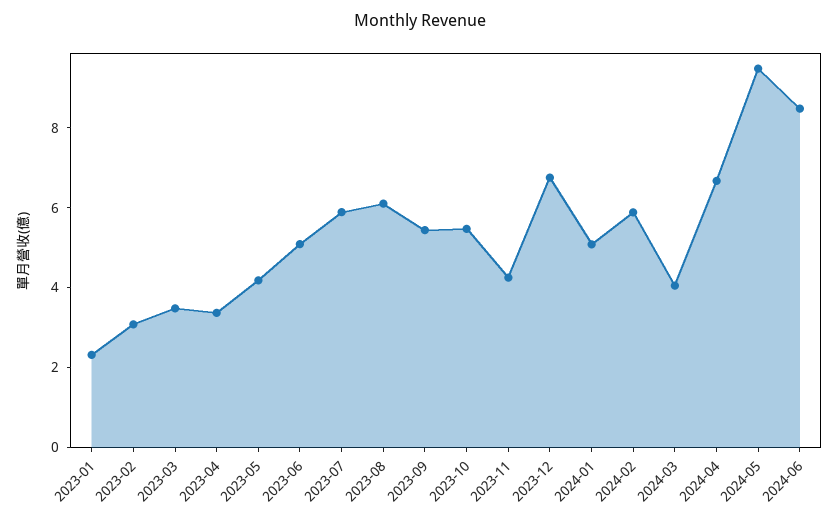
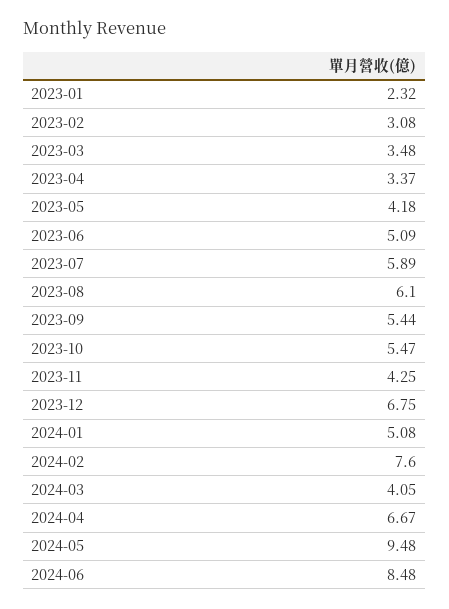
  {
    "2023-01": 2.32,
    "2023-02": 3.08,
    "2023-03": 3.48,
    "2023-04": 3.37,
    "2023-05": 4.18,
    "2023-06": 5.09,
    "2023-07": 5.89,
    "2023-08": 6.1,
    "2023-09": 5.44,
    "2023-10": 5.47,
    "2023-11": 4.25,
    "2023-12": 6.75,
    "2024-01": 5.08,
-   "2024-02": 6,
+   "2024-02": 7.6,
    "2024-03": 4.05,
    "2024-04": 6.67,
    "2024-05": 9.48,
    "2024-06": 8.48
  }

